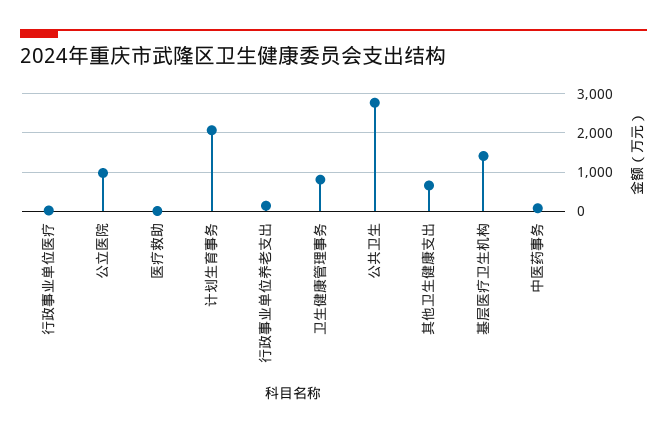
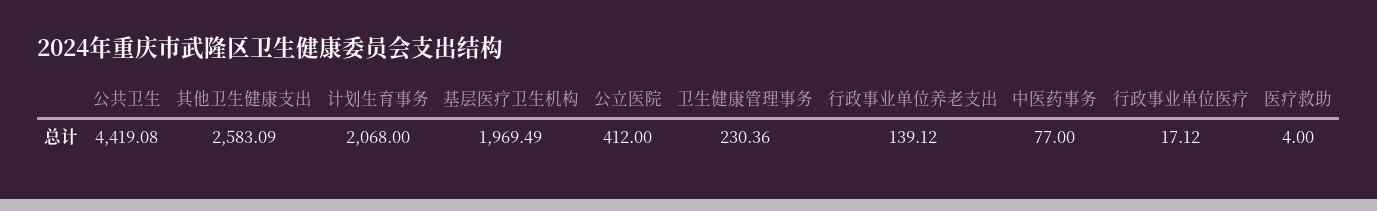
  {
    "行政事业单位医疗": 17.12,
-   "公立医院": 1000,
+   "公立医院": 412,
    "医疗救助": 4,
    "计划生育事务": 2068,
    "行政事业单位养老支出": 139.12,
-   "卫生健康管理事务": 800,
+   "卫生健康管理事务": 230.36,
-   "公共卫生": 2800,
+   "公共卫生": 4419.08,
-   "其他卫生健康支出": 600,
+   "其他卫生健康支出": 2583.09,
-   "基层医疗卫生机构": 1400,
+   "基层医疗卫生机构": 1969.49,
    "中医药事务": 77
  }

